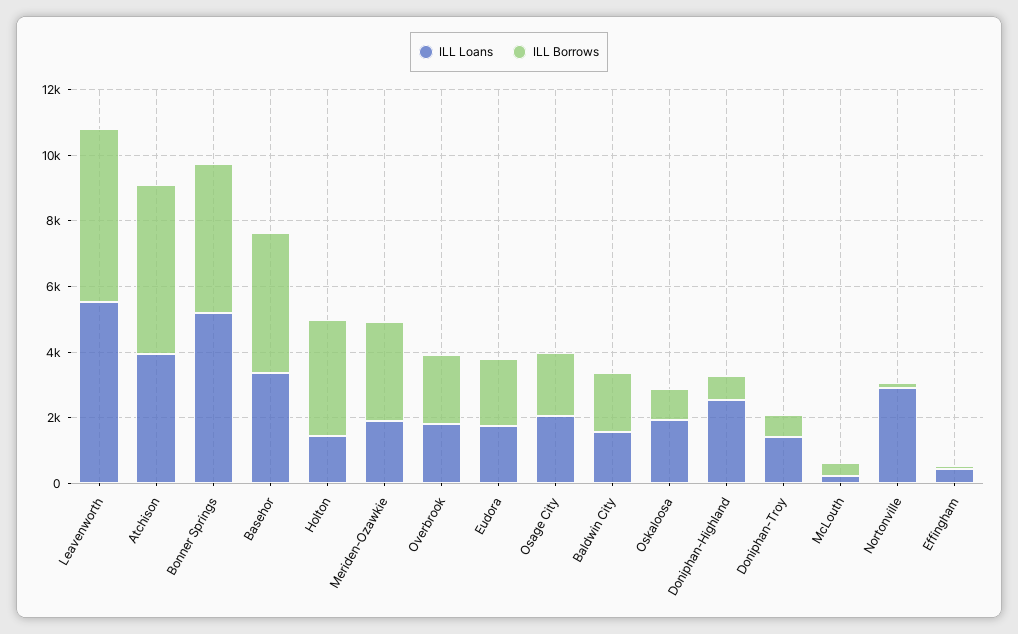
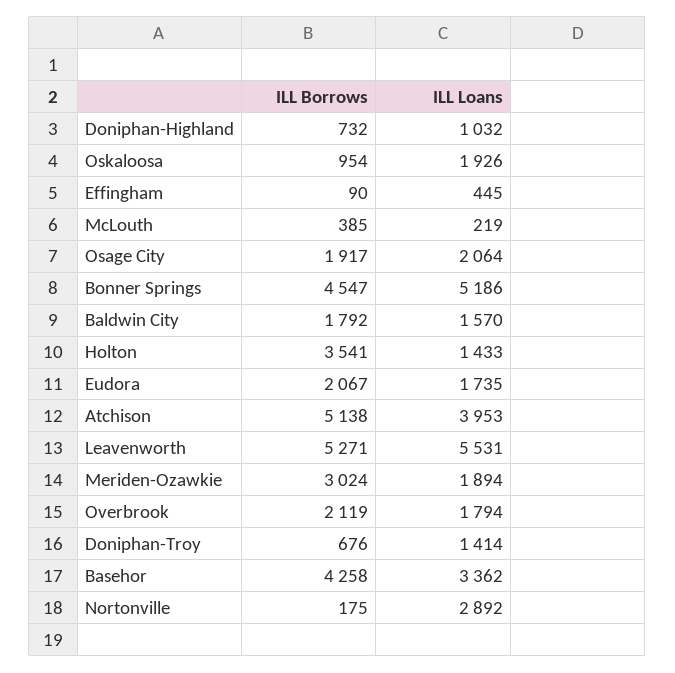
  {
    "ILL Loans": {
      "Leavenworth": 5531,
      "Atchison": 3953,
      "Bonner Springs": 5186,
      "Basehor": 3362,
      "Holton": 1433,
      "Meriden-Ozawkie": 1894,
      "Overbrook": 1794,
      "Eudora": 1735,
      "Osage City": 2064,
      "Baldwin City": 1570,
      "Oskaloosa": 1926,
-     "Doniphan-Highland": 2500,
+     "Doniphan-Highland": 1032,
      "Doniphan-Troy": 1414,
      "McLouth": 219,
      "Nortonville": 2892,
      "Effingham": 445
    },
    "ILL Borrows": {
      "Leavenworth": 5271,
      "Atchison": 5138,
      "Bonner Springs": 4547,
      "Basehor": 4258,
      "Holton": 3541,
      "Meriden-Ozawkie": 3024,
      "Overbrook": 2119,
      "Eudora": 2067,
      "Osage City": 1917,
      "Baldwin City": 1792,
      "Oskaloosa": 954,
      "Doniphan-Highland": 732,
      "Doniphan-Troy": 676,
      "McLouth": 385,
      "Nortonville": 175,
      "Effingham": 90
    }
  }

